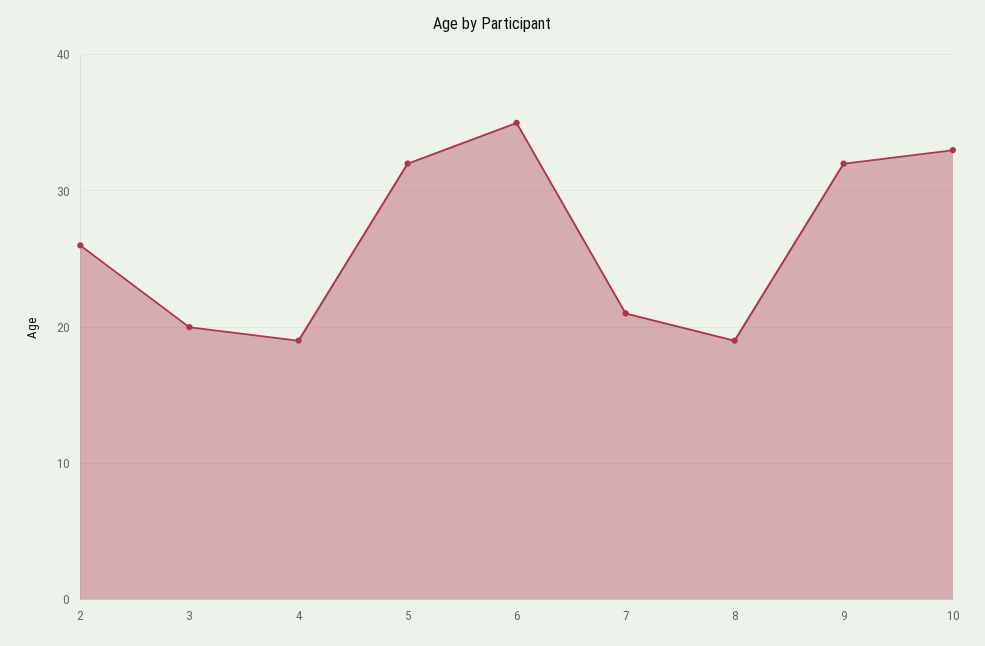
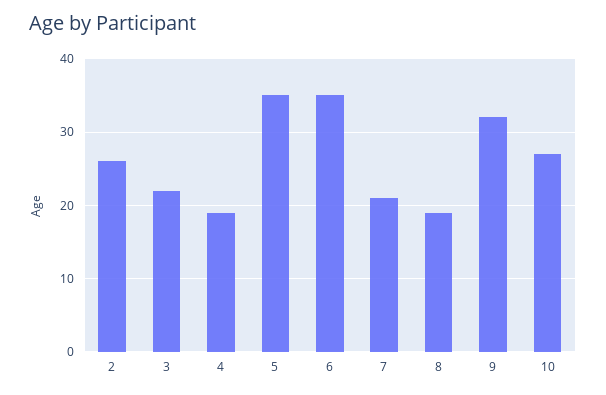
  {
    "2": 26,
-   "3": 20,
+   "3": 22,
    "4": 19,
-   "5": 32,
+   "5": 35,
    "6": 35,
    "7": 21,
    "8": 19,
    "9": 32,
-   "10": 33
+   "10": 27
  }

